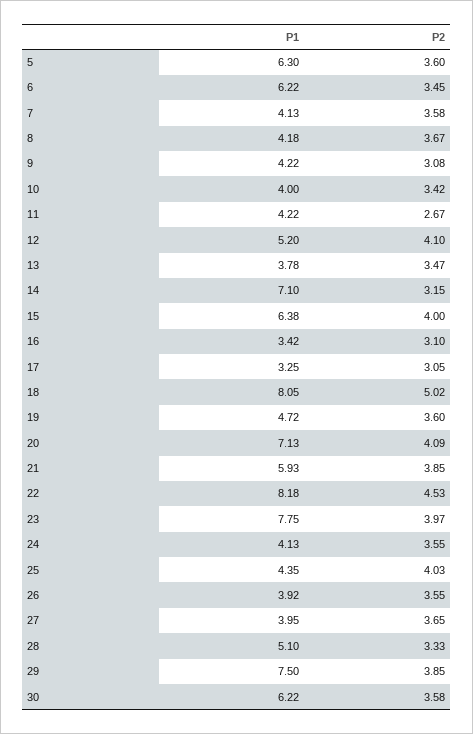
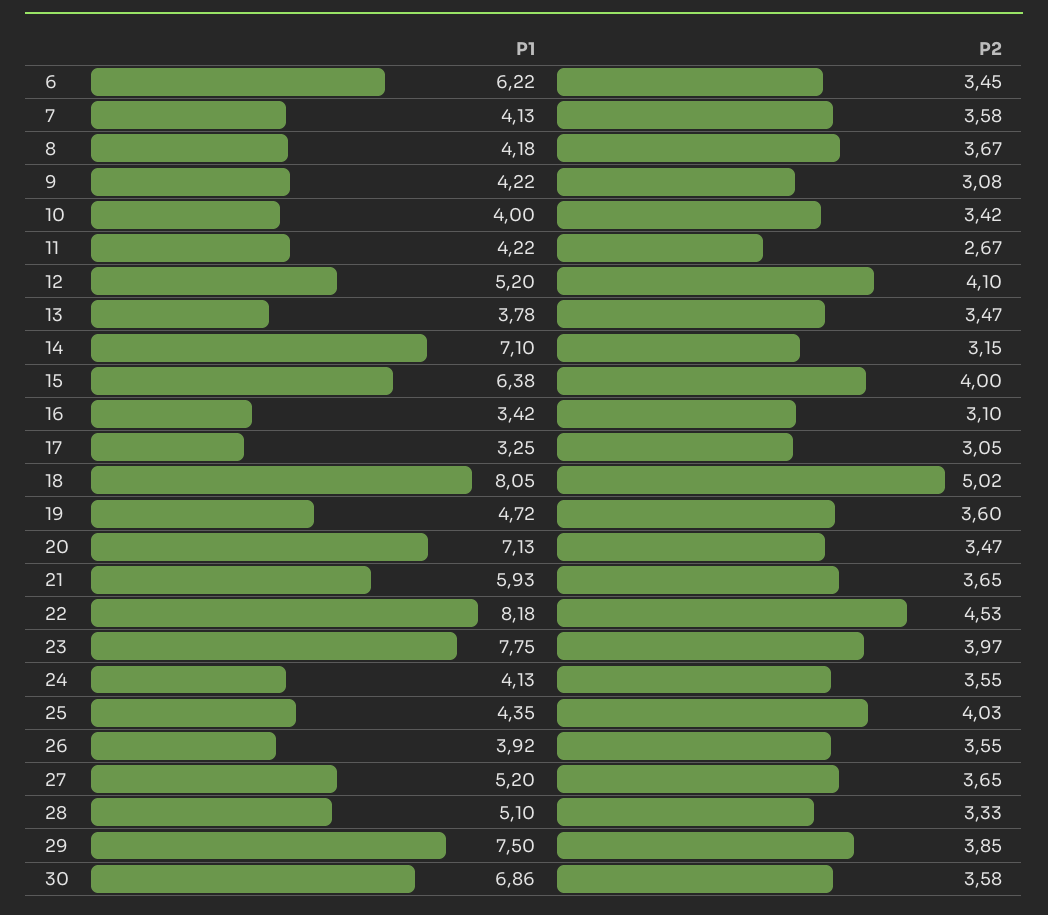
  {
    "P1": {
-     "5": 6.3,
      "6": 6.22,
      "7": 4.13,
      "8": 4.18,
      "9": 4.22,
      "10": 4,
      "11": 4.22,
      "12": 5.2,
      "13": 3.78,
      "14": 7.1,
      "15": 6.38,
      "16": 3.42,
      "17": 3.25,
      "18": 8.05,
      "19": 4.72,
      "20": 7.13,
      "21": 5.93,
      "22": 8.18,
      "23": 7.75,
      "24": 4.13,
      "25": 4.35,
      "26": 3.92,
-     "27": 3.95,
+     "27": 5.2,
      "28": 5.1,
      "29": 7.5,
-     "30": 6.22
+     "30": 6.86
    },
    "P2": {
-     "5": 3.6,
      "6": 3.45,
      "7": 3.58,
      "8": 3.67,
      "9": 3.08,
      "10": 3.42,
      "11": 2.67,
      "12": 4.1,
      "13": 3.47,
      "14": 3.15,
      "15": 4,
      "16": 3.1,
      "17": 3.05,
      "18": 5.02,
      "19": 3.6,
-     "20": 4.09,
+     "20": 3.47,
-     "21": 3.85,
+     "21": 3.65,
      "22": 4.53,
      "23": 3.97,
      "24": 3.55,
      "25": 4.03,
      "26": 3.55,
      "27": 3.65,
      "28": 3.33,
      "29": 3.85,
      "30": 3.58
    }
  }

